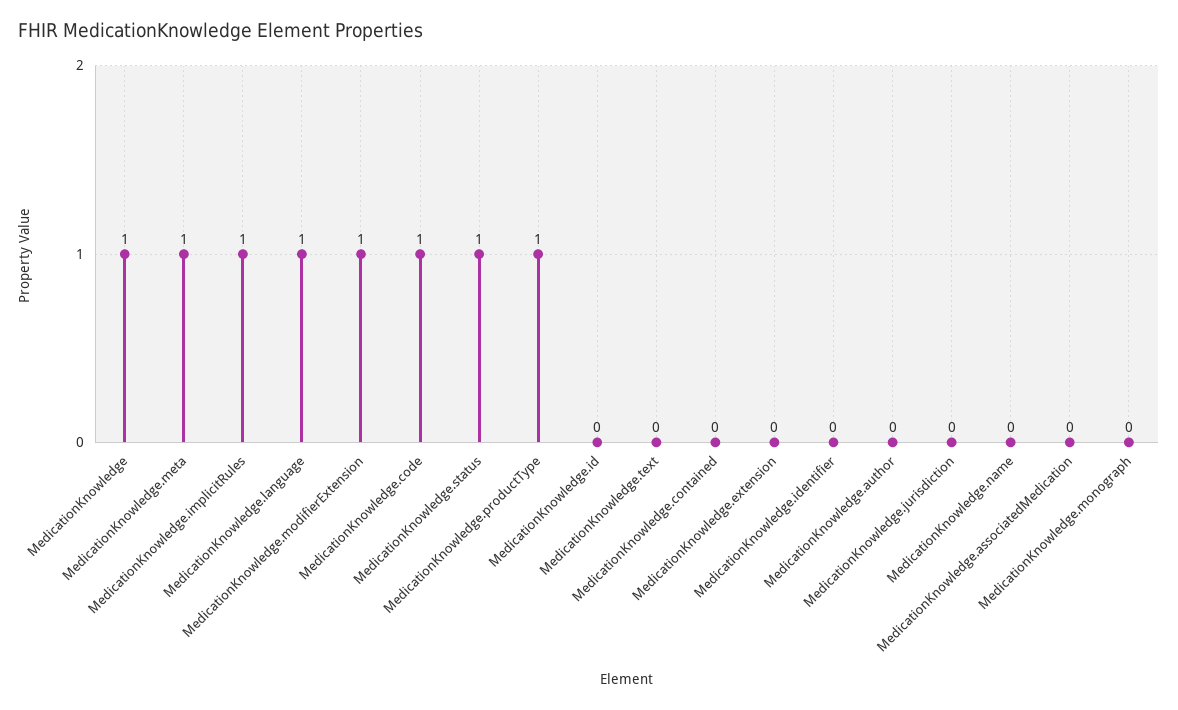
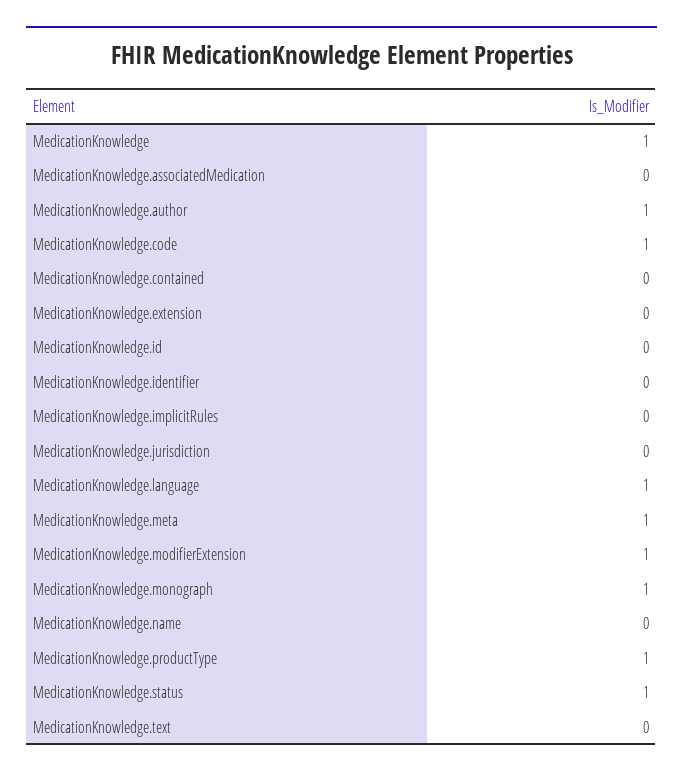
  {
    "MedicationKnowledge": 1,
    "MedicationKnowledge.meta": 1,
-   "MedicationKnowledge.implicitRules": 1,
+   "MedicationKnowledge.implicitRules": 0,
    "MedicationKnowledge.language": 1,
    "MedicationKnowledge.modifierExtension": 1,
    "MedicationKnowledge.code": 1,
    "MedicationKnowledge.status": 1,
    "MedicationKnowledge.productType": 1,
    "MedicationKnowledge.id": 0,
    "MedicationKnowledge.text": 0,
    "MedicationKnowledge.contained": 0,
    "MedicationKnowledge.extension": 0,
    "MedicationKnowledge.identifier": 0,
-   "MedicationKnowledge.author": 0,
+   "MedicationKnowledge.author": 1,
    "MedicationKnowledge.jurisdiction": 0,
    "MedicationKnowledge.name": 0,
    "MedicationKnowledge.associatedMedication": 0,
-   "MedicationKnowledge.monograph": 0
+   "MedicationKnowledge.monograph": 1
  }

